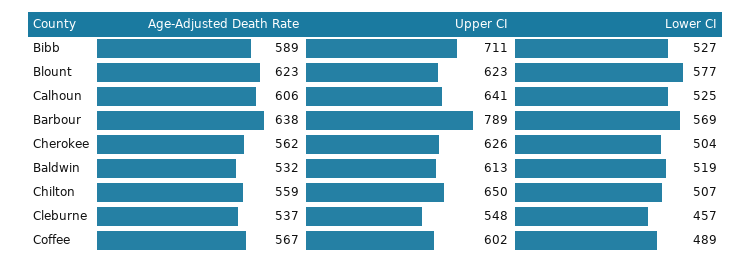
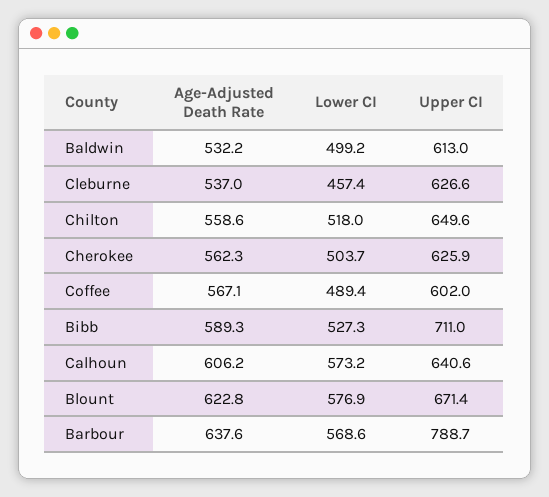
  {
    "Age-Adjusted Death Rate": {
      "Bibb": 589.3,
      "Blount": 622.8,
      "Calhoun": 606.2,
      "Barbour": 637.6,
      "Cherokee": 562.3,
      "Baldwin": 532.2,
      "Chilton": 558.6,
      "Cleburne": 537,
      "Coffee": 567.1
    },
    "Upper CI": {
      "Bibb": 711,
-     "Blount": 623,
+     "Blount": 671.4,
      "Calhoun": 640.6,
      "Barbour": 788.7,
      "Cherokee": 625.9,
      "Baldwin": 613,
      "Chilton": 649.6,
-     "Cleburne": 548,
+     "Cleburne": 626.6,
      "Coffee": 602
    },
    "Lower CI": {
      "Bibb": 527.3,
      "Blount": 576.9,
-     "Calhoun": 525,
+     "Calhoun": 573.2,
      "Barbour": 568.6,
      "Cherokee": 503.7,
-     "Baldwin": 519,
+     "Baldwin": 499.2,
-     "Chilton": 507,
+     "Chilton": 518,
      "Cleburne": 457.4,
      "Coffee": 489.4
    }
  }

